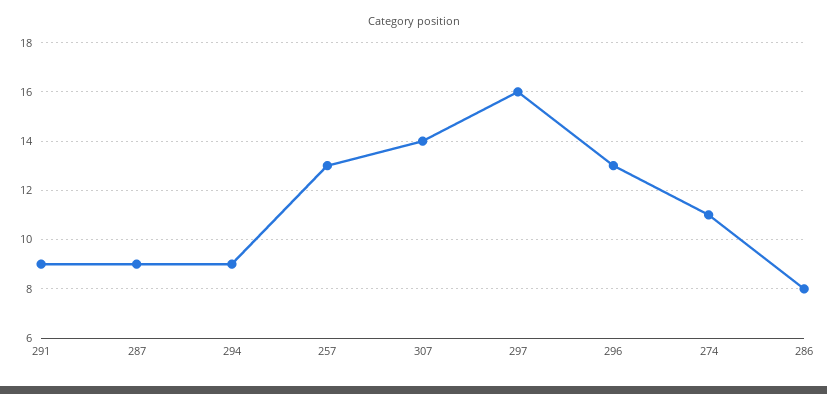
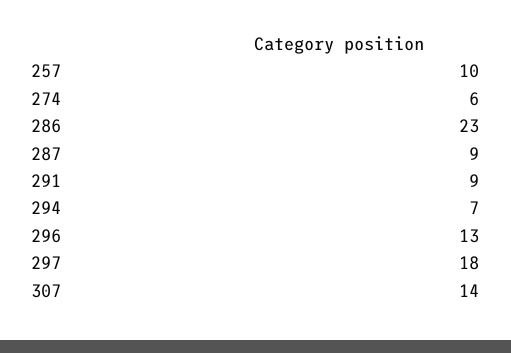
  {
    "291": 9,
    "287": 9,
-   "294": 9,
+   "294": 7,
-   "257": 13,
+   "257": 10,
    "307": 14,
-   "297": 16,
+   "297": 18,
    "296": 13,
-   "274": 11,
+   "274": 6,
-   "286": 8
+   "286": 23
  }

